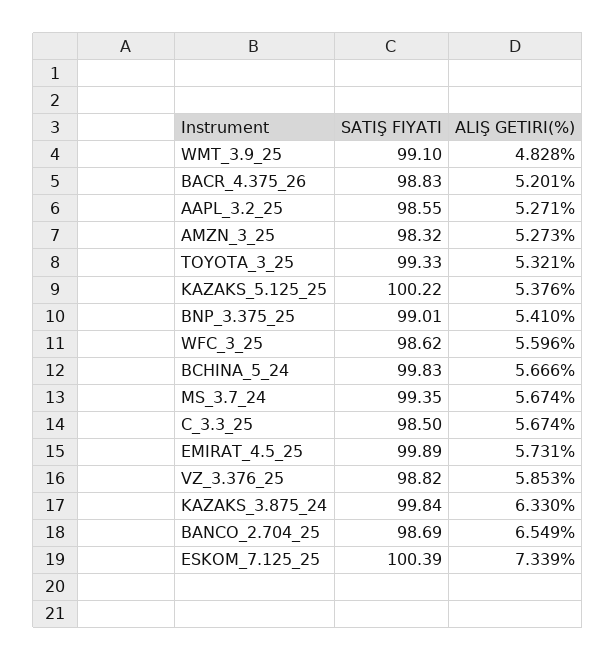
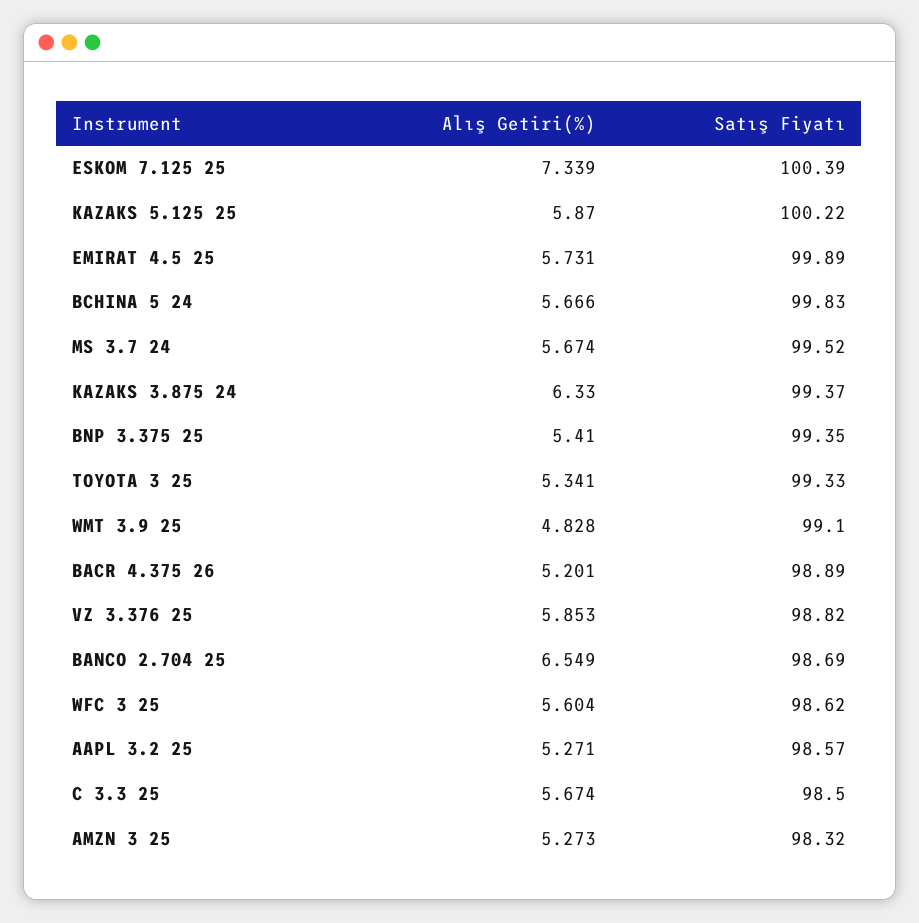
  {
    "SATIŞ FIYATI": {
      "WMT_3.9_25": 99.1,
-     "BACR_4.375_26": 98.83,
+     "BACR_4.375_26": 98.89,
-     "AAPL_3.2_25": 98.55,
+     "AAPL_3.2_25": 98.57,
      "AMZN_3_25": 98.32,
      "TOYOTA_3_25": 99.33,
      "KAZAKS_5.125_25": 100.22,
-     "BNP_3.375_25": 99.01,
+     "BNP_3.375_25": 99.35,
      "WFC_3_25": 98.62,
      "BCHINA_5_24": 99.83,
-     "MS_3.7_24": 99.35,
+     "MS_3.7_24": 99.52,
      "C_3.3_25": 98.5,
      "EMIRAT_4.5_25": 99.89,
      "VZ_3.376_25": 98.82,
-     "KAZAKS_3.875_24": 99.84,
+     "KAZAKS_3.875_24": 99.37,
      "BANCO_2.704_25": 98.69,
      "ESKOM_7.125_25": 100.39
    },
    "ALIŞ GETIRI(%)": {
      "WMT_3.9_25": 4.828,
      "BACR_4.375_26": 5.201,
      "AAPL_3.2_25": 5.271,
      "AMZN_3_25": 5.273,
-     "TOYOTA_3_25": 5.321,
+     "TOYOTA_3_25": 5.341,
-     "KAZAKS_5.125_25": 5.376,
+     "KAZAKS_5.125_25": 5.87,
      "BNP_3.375_25": 5.41,
-     "WFC_3_25": 5.596,
+     "WFC_3_25": 5.604,
      "BCHINA_5_24": 5.666,
      "MS_3.7_24": 5.674,
      "C_3.3_25": 5.674,
      "EMIRAT_4.5_25": 5.731,
      "VZ_3.376_25": 5.853,
      "KAZAKS_3.875_24": 6.33,
      "BANCO_2.704_25": 6.549,
      "ESKOM_7.125_25": 7.339
    }
  }

